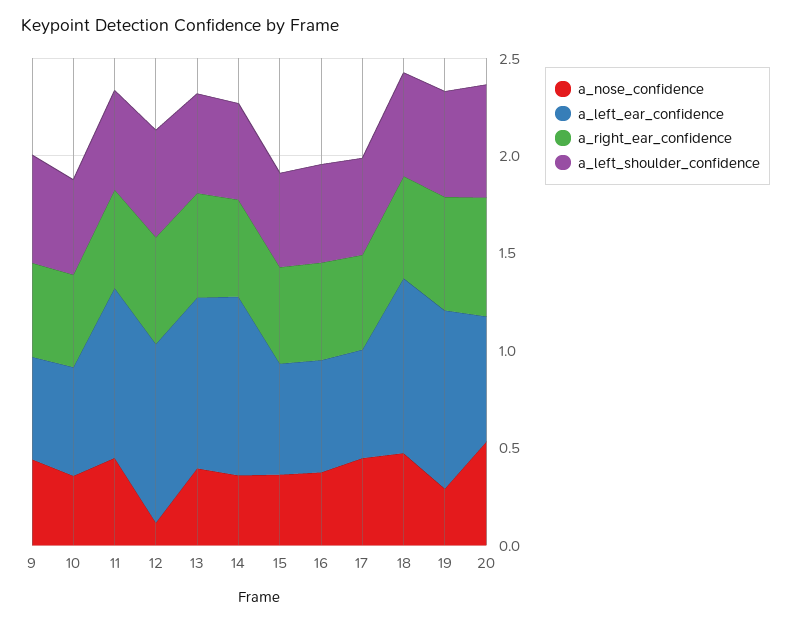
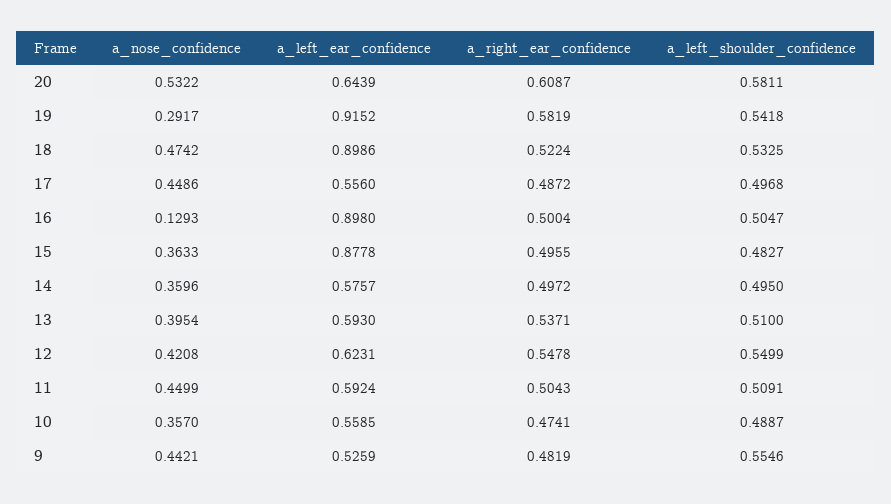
  {
    "a_nose_confidence": {
      "9": 0.4421,
      "10": 0.357,
      "11": 0.4499,
-     "12": 0.1,
+     "12": 0.4208,
      "13": 0.3954,
      "14": 0.3596,
      "15": 0.3633,
-     "16": 0.4,
+     "16": 0.1293,
      "17": 0.4486,
      "18": 0.4742,
      "19": 0.2917,
      "20": 0.5322
    },
    "a_left_ear_confidence": {
      "9": 0.5259,
      "10": 0.5585,
-     "11": 0.9,
+     "11": 0.5924,
-     "12": 0.9,
+     "12": 0.6231,
-     "13": 0.9,
+     "13": 0.593,
-     "14": 0.9,
+     "14": 0.5757,
-     "15": 0.6,
+     "15": 0.8778,
-     "16": 0.6,
+     "16": 0.898,
      "17": 0.556,
      "18": 0.8986,
      "19": 0.9152,
      "20": 0.6439
    },
    "a_right_ear_confidence": {
      "9": 0.4819,
      "10": 0.4741,
      "11": 0.5043,
      "12": 0.5478,
      "13": 0.5371,
      "14": 0.4972,
      "15": 0.4955,
      "16": 0.5004,
      "17": 0.4872,
      "18": 0.5224,
      "19": 0.5819,
      "20": 0.6087
    },
    "a_left_shoulder_confidence": {
      "9": 0.5546,
      "10": 0.4887,
      "11": 0.5091,
      "12": 0.5499,
      "13": 0.51,
      "14": 0.495,
      "15": 0.4827,
      "16": 0.5047,
      "17": 0.4968,
      "18": 0.5325,
      "19": 0.5418,
      "20": 0.5811
    }
  }

